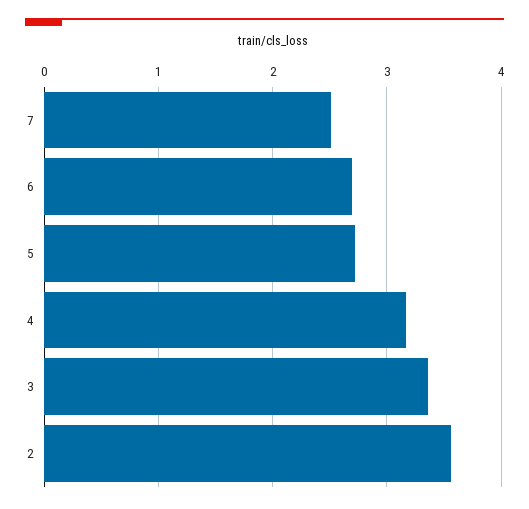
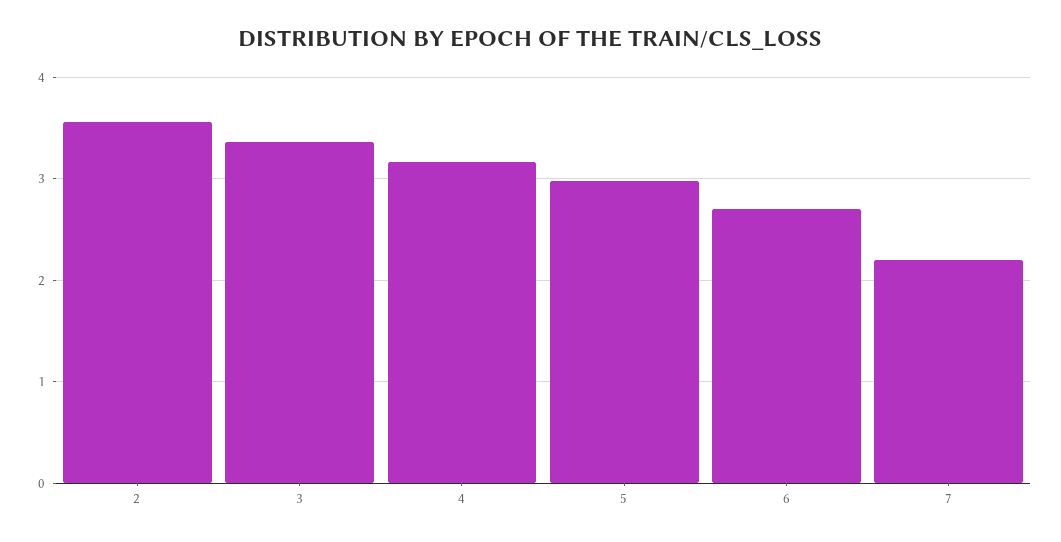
  {
-   "7": 2.5,
+   "7": 2.2,
    "6": 2.7,
-   "5": 2.7,
+   "5": 3,
    "4": 3.2,
    "3": 3.4,
    "2": 3.6
  }

